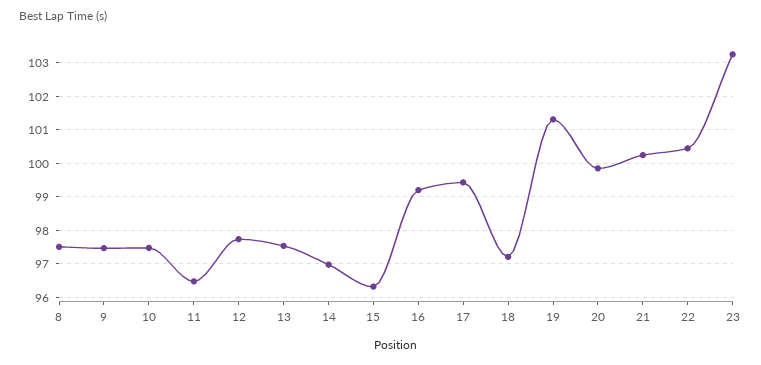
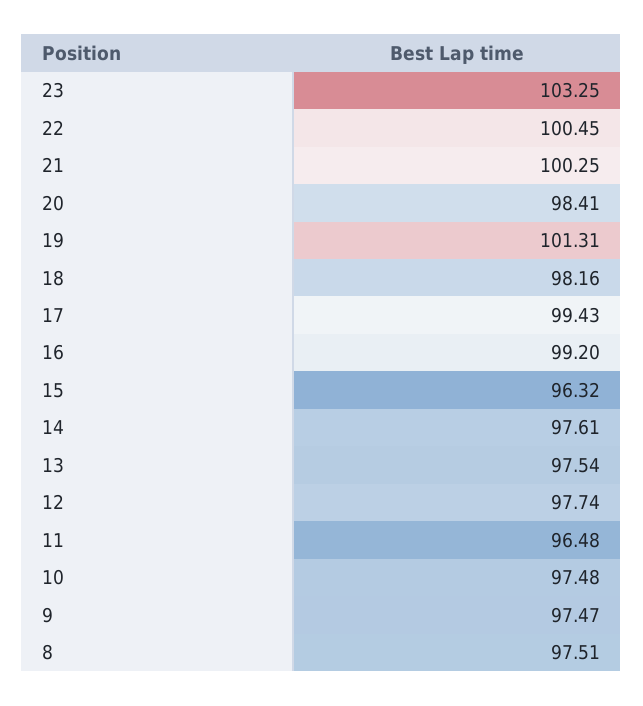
  {
    "8": 97.51,
    "9": 97.47,
    "10": 97.48,
    "11": 96.48,
    "12": 97.74,
    "13": 97.54,
-   "14": 97,
+   "14": 97.61,
    "15": 96.32,
    "16": 99.2,
    "17": 99.43,
-   "18": 97.2,
+   "18": 98.16,
    "19": 101.31,
-   "20": 99.8,
+   "20": 98.41,
    "21": 100.25,
    "22": 100.45,
    "23": 103.25
  }

